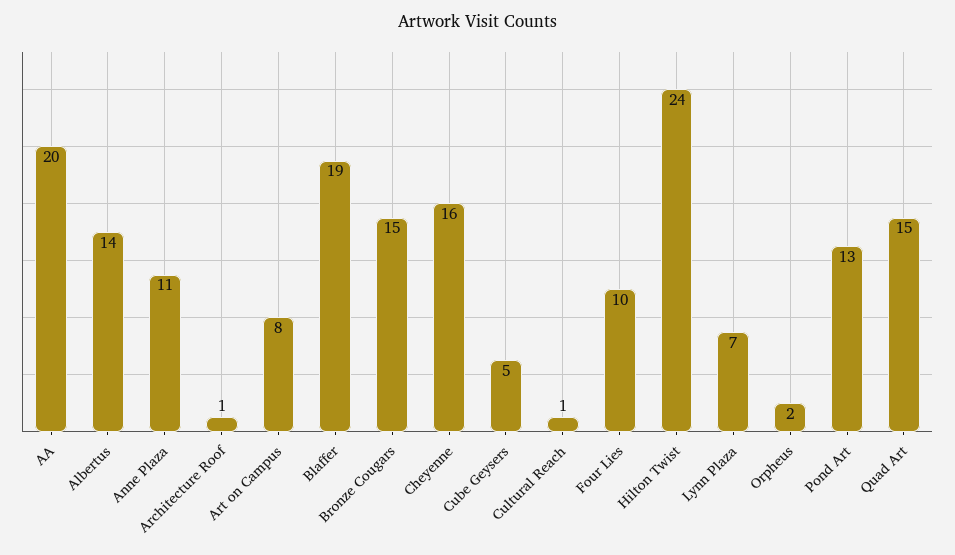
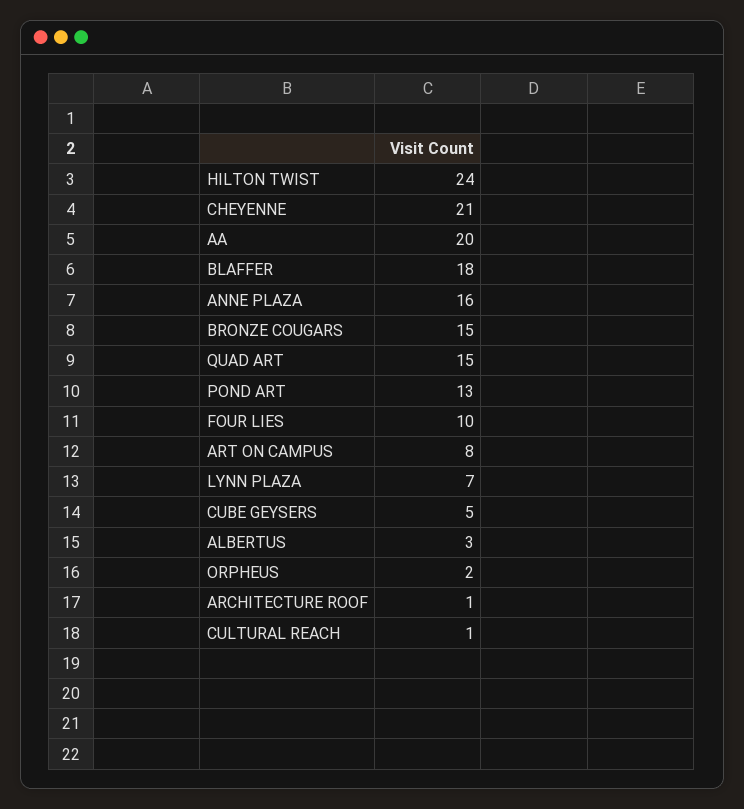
  {
    "AA": 20,
-   "Albertus": 14,
+   "Albertus": 3,
-   "Anne Plaza": 11,
+   "Anne Plaza": 16,
    "Architecture Roof": 1,
    "Art on Campus": 8,
-   "Blaffer": 19,
+   "Blaffer": 18,
    "Bronze Cougars": 15,
-   "Cheyenne": 16,
+   "Cheyenne": 21,
    "Cube Geysers": 5,
    "Cultural Reach": 1,
    "Four Lies": 10,
    "Hilton Twist": 24,
    "Lynn Plaza": 7,
    "Orpheus": 2,
    "Pond Art": 13,
    "Quad Art": 15
  }

